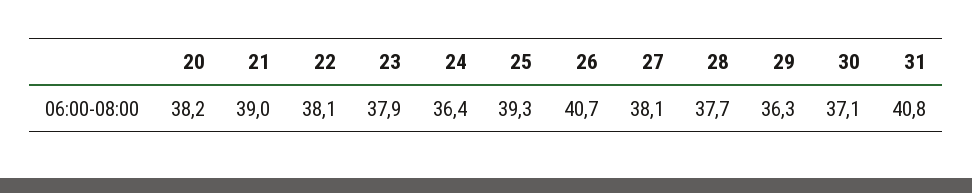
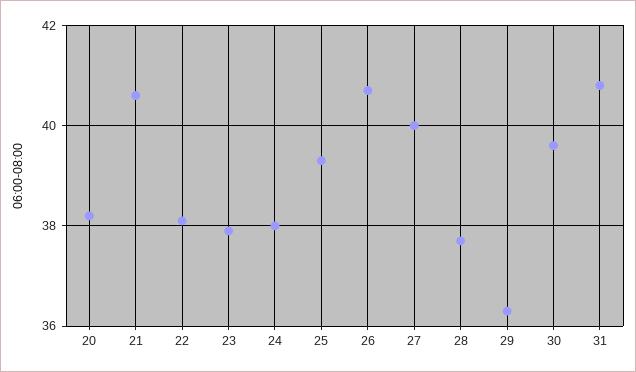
  {
    "20": 38.2,
-   "21": 39,
+   "21": 40.5,
    "22": 38.1,
    "23": 37.9,
-   "24": 36.4,
+   "24": 38,
    "25": 39.3,
    "26": 40.7,
-   "27": 38.1,
+   "27": 40,
    "28": 37.7,
    "29": 36.3,
-   "30": 37.1,
+   "30": 39.5,
    "31": 40.8
  }

